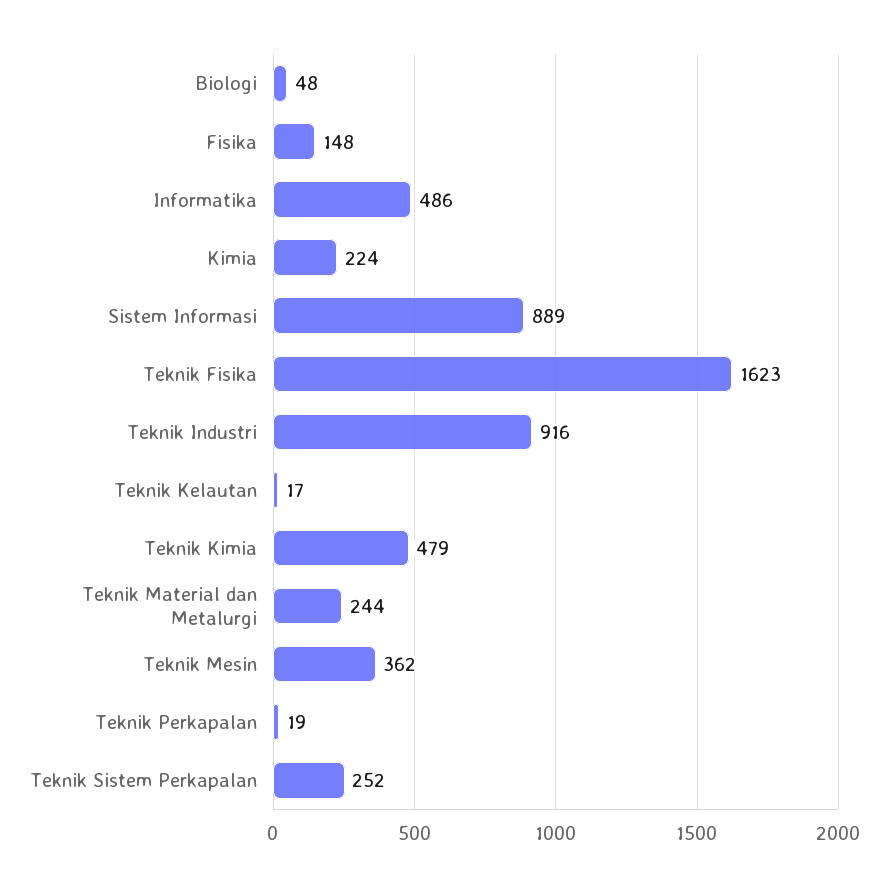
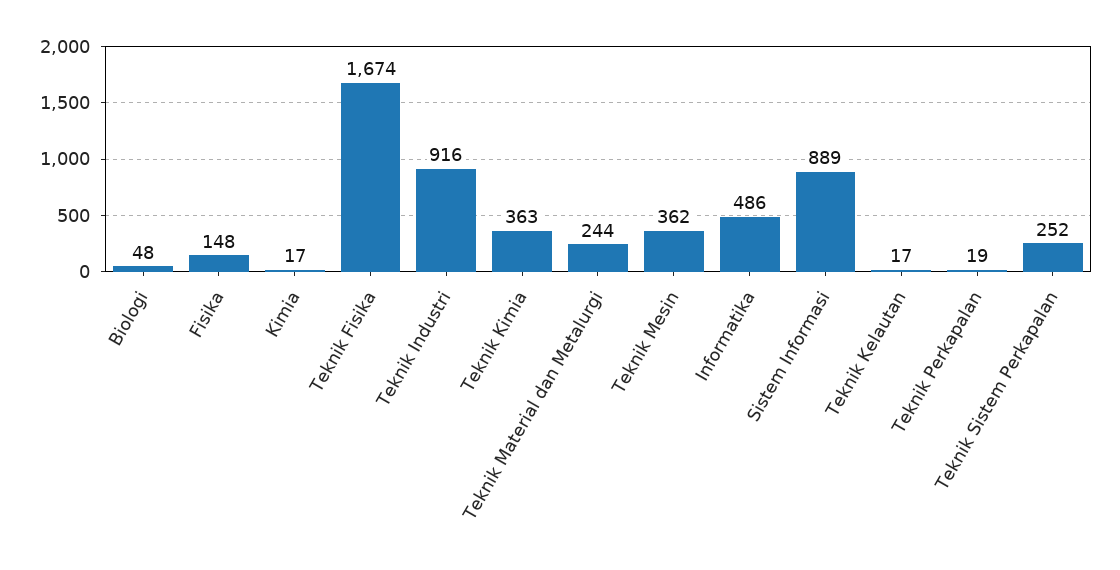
  {
    "Biologi": 48,
    "Fisika": 148,
    "Informatika": 486,
-   "Kimia": 224,
+   "Kimia": 17,
    "Sistem Informasi": 889,
-   "Teknik Fisika": 1623,
+   "Teknik Fisika": 1674,
    "Teknik Industri": 916,
    "Teknik Kelautan": 17,
-   "Teknik Kimia": 479,
+   "Teknik Kimia": 363,
    "Teknik Material dan Metalurgi": 244,
    "Teknik Mesin": 362,
    "Teknik Perkapalan": 19,
    "Teknik Sistem Perkapalan": 252
  }

